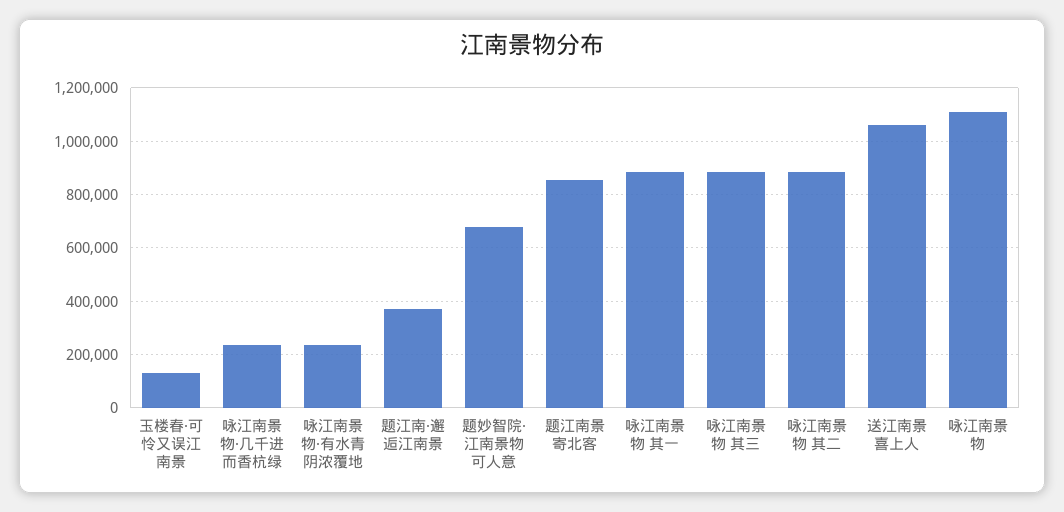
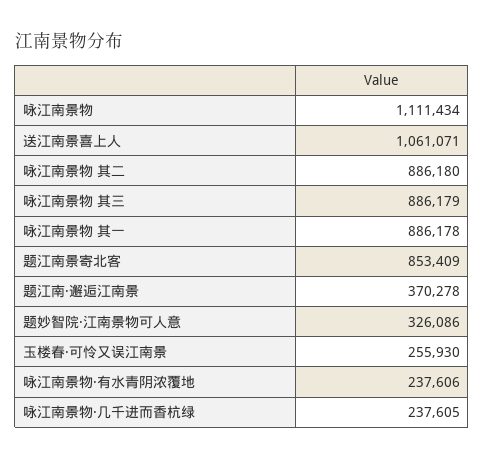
  {
-   "玉楼春·可怜又误江南景": 125000,
+   "玉楼春·可怜又误江南景": 255930,
    "咏江南景物·几千进而香杭绿": 237605,
    "咏江南景物·有水青阴浓覆地": 237606,
    "题江南·邂逅江南景": 370278,
-   "题妙智院·江南景物可人意": 675000,
+   "题妙智院·江南景物可人意": 326086,
    "题江南景寄北客": 853409,
    "咏江南景物 其一": 886178,
    "咏江南景物 其三": 886179,
    "咏江南景物 其二": 886180,
    "送江南景喜上人": 1061071,
    "咏江南景物": 1111434
  }

